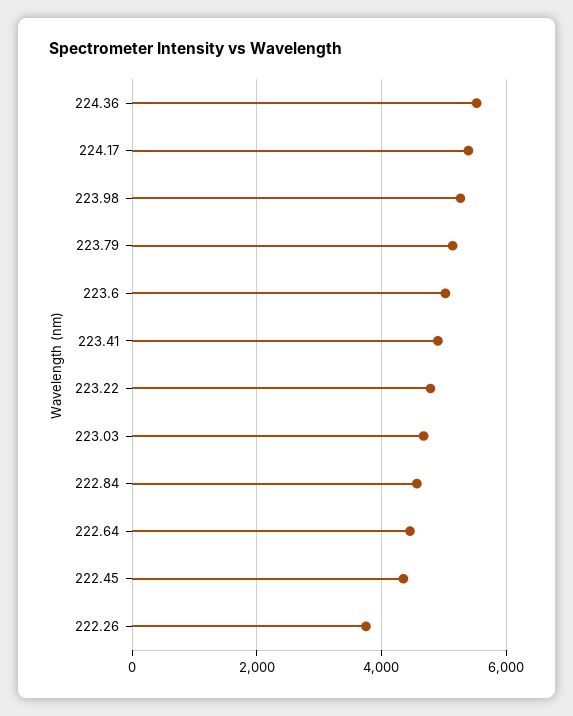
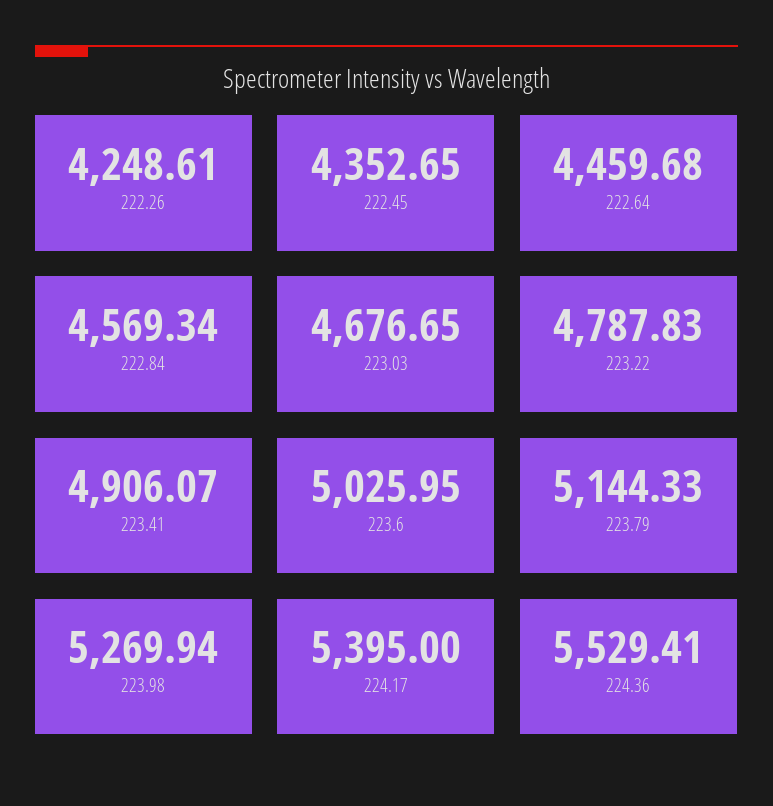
  {
    "224.36": 5529.41,
    "224.17": 5395,
    "223.98": 5269.94,
    "223.79": 5144.33,
    "223.6": 5025.95,
    "223.41": 4906.07,
    "223.22": 4787.83,
    "223.03": 4676.65,
    "222.84": 4569.34,
    "222.64": 4459.68,
    "222.45": 4352.65,
-   "222.26": 3800
+   "222.26": 4248.61
  }

